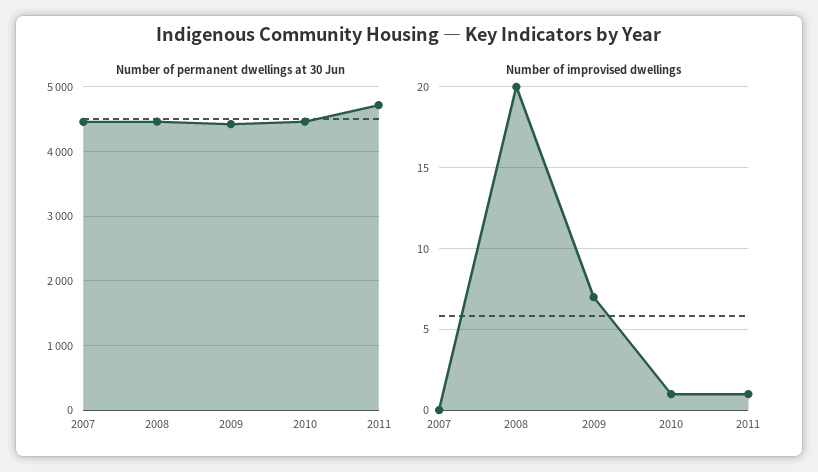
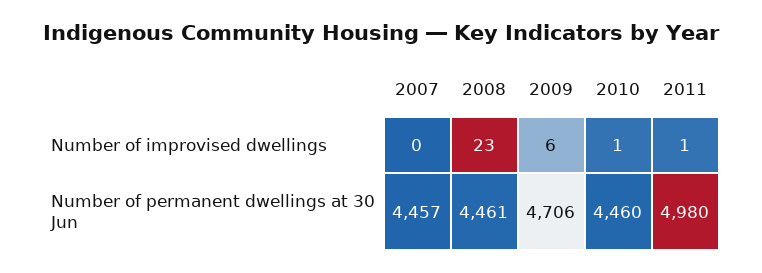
  {
    "Number of permanent dwellings at 30 Jun": {
      "2007": 4457,
      "2008": 4461,
-     "2009": 4400,
+     "2009": 4706,
      "2010": 4460,
-     "2011": 4700
+     "2011": 4980
    },
    "Number of improvised dwellings": {
      "2007": 0,
-     "2008": 20,
+     "2008": 23,
-     "2009": 7,
+     "2009": 6,
      "2010": 1,
      "2011": 1
    }
  }

